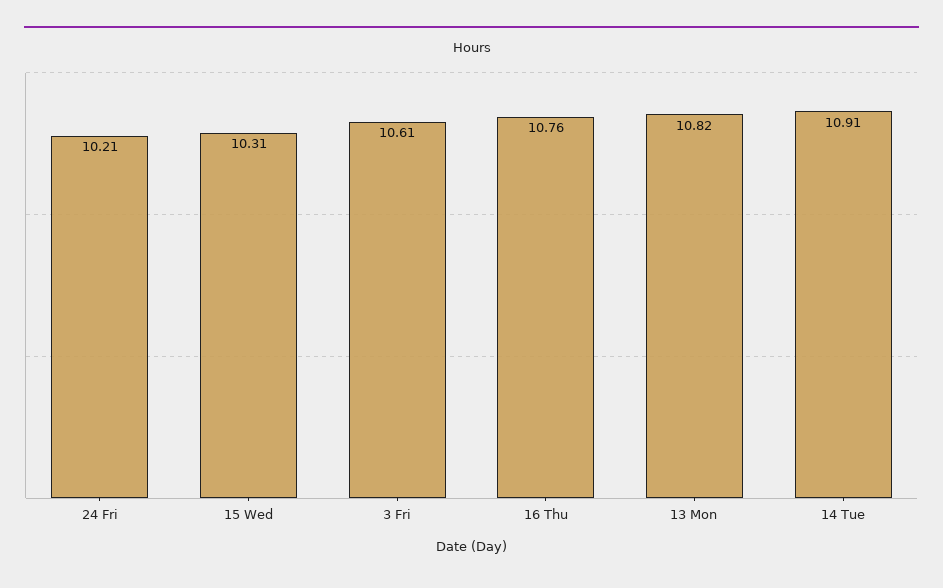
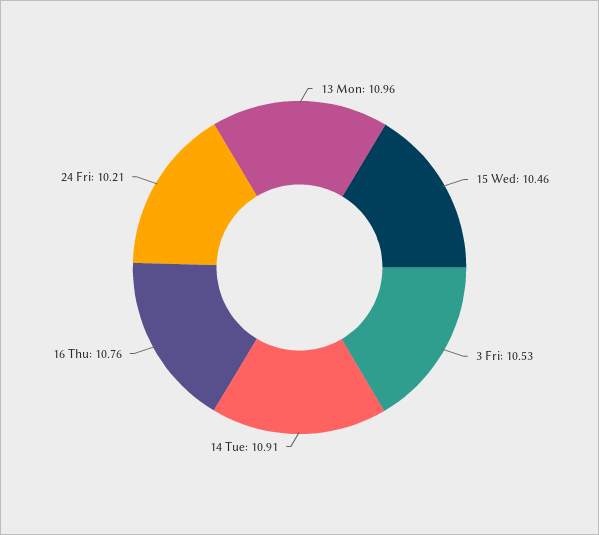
  {
    "24 Fri": 10.21,
-   "15 Wed": 10.31,
+   "15 Wed": 10.46,
-   "3 Fri": 10.61,
+   "3 Fri": 10.53,
    "16 Thu": 10.76,
-   "13 Mon": 10.82,
+   "13 Mon": 10.96,
    "14 Tue": 10.91
  }

